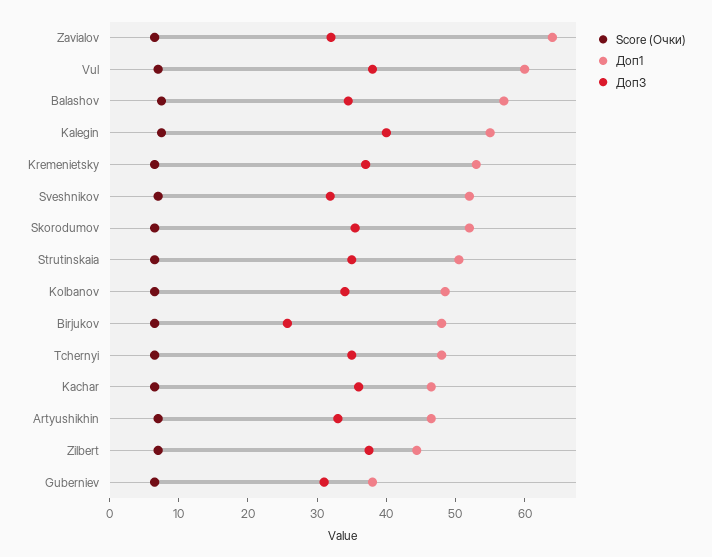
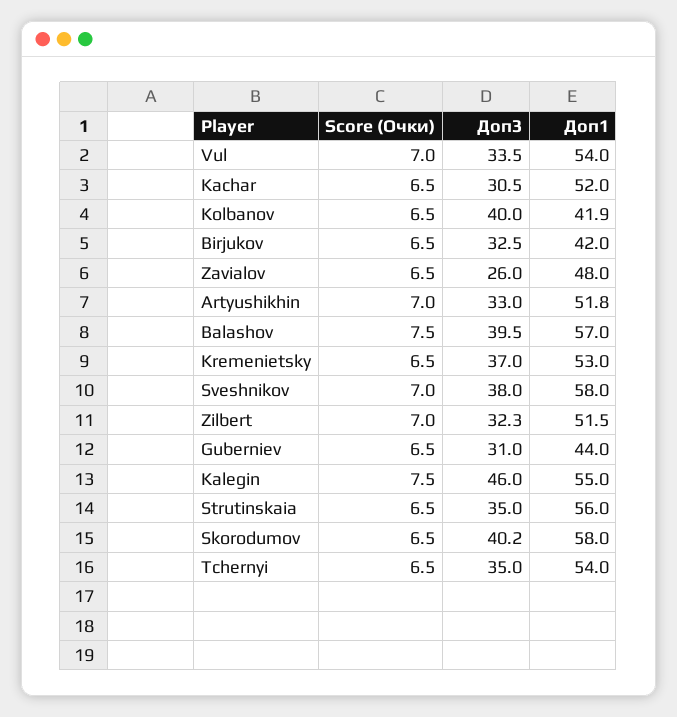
  {
    "Score (Очки)": {
      "Zavialov": 6.5,
      "Vul": 7,
      "Balashov": 7.5,
      "Kalegin": 7.5,
      "Kremenietsky": 6.5,
      "Sveshnikov": 7,
      "Skorodumov": 6.5,
      "Strutinskaia": 6.5,
      "Kolbanov": 6.5,
      "Birjukov": 6.5,
      "Tchernyi": 6.5,
      "Kachar": 6.5,
      "Artyushikhin": 7,
      "Zilbert": 7,
      "Guberniev": 6.5
    },
    "Доп1": {
-     "Zavialov": 64,
+     "Zavialov": 48,
-     "Vul": 60,
+     "Vul": 54,
      "Balashov": 57,
      "Kalegin": 55,
      "Kremenietsky": 53,
-     "Sveshnikov": 52,
+     "Sveshnikov": 58,
-     "Skorodumov": 52,
+     "Skorodumov": 58,
-     "Strutinskaia": 50,
+     "Strutinskaia": 56,
-     "Kolbanov": 48,
+     "Kolbanov": 41.9,
-     "Birjukov": 48,
+     "Birjukov": 42,
-     "Tchernyi": 48,
+     "Tchernyi": 54,
-     "Kachar": 46,
+     "Kachar": 52,
-     "Artyushikhin": 46,
+     "Artyushikhin": 51.8,
-     "Zilbert": 44,
+     "Zilbert": 51.5,
-     "Guberniev": 38
+     "Guberniev": 44
    },
    "Доп3": {
-     "Zavialov": 32,
+     "Zavialov": 26,
-     "Vul": 38,
+     "Vul": 33.5,
-     "Balashov": 34,
+     "Balashov": 39.5,
-     "Kalegin": 40,
+     "Kalegin": 46,
      "Kremenietsky": 37,
-     "Sveshnikov": 32,
+     "Sveshnikov": 38,
-     "Skorodumov": 36,
+     "Skorodumov": 40.2,
      "Strutinskaia": 35,
-     "Kolbanov": 34,
+     "Kolbanov": 40,
-     "Birjukov": 26,
+     "Birjukov": 32.5,
      "Tchernyi": 35,
-     "Kachar": 36,
+     "Kachar": 30.5,
      "Artyushikhin": 33,
-     "Zilbert": 38,
+     "Zilbert": 32.3,
      "Guberniev": 31
    }
  }

